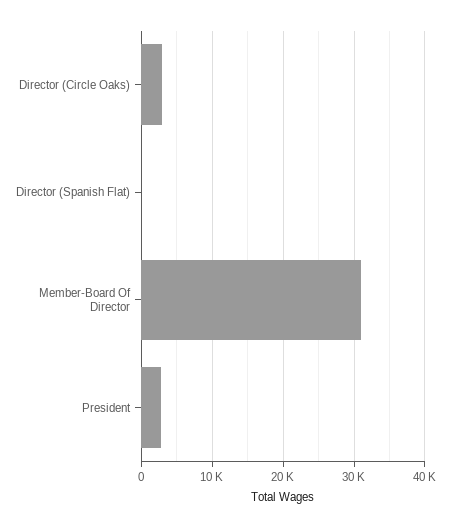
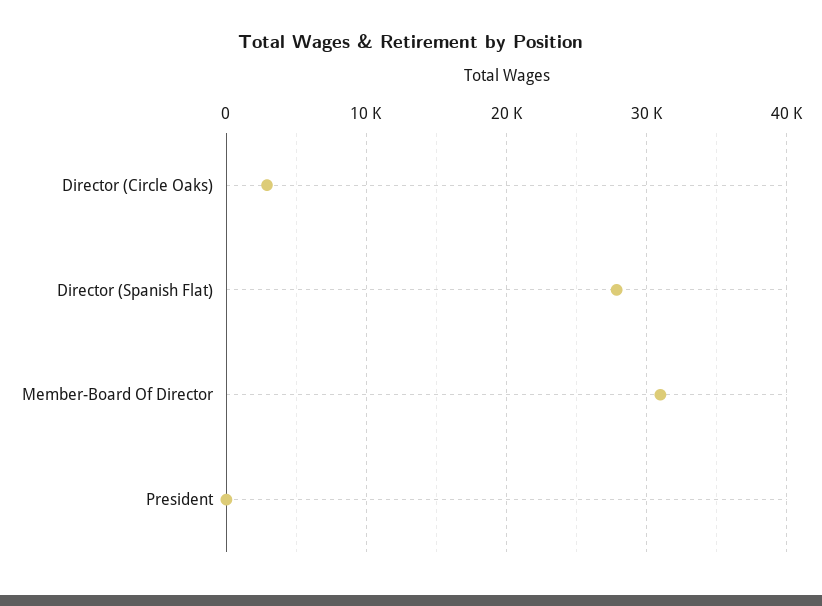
  {
    "Director (Circle Oaks)": 3000,
-   "Director (Spanish Flat)": 0,
+   "Director (Spanish Flat)": 28000,
    "Member-Board Of Director": 31000,
-   "President": 3000
+   "President": 0
  }

